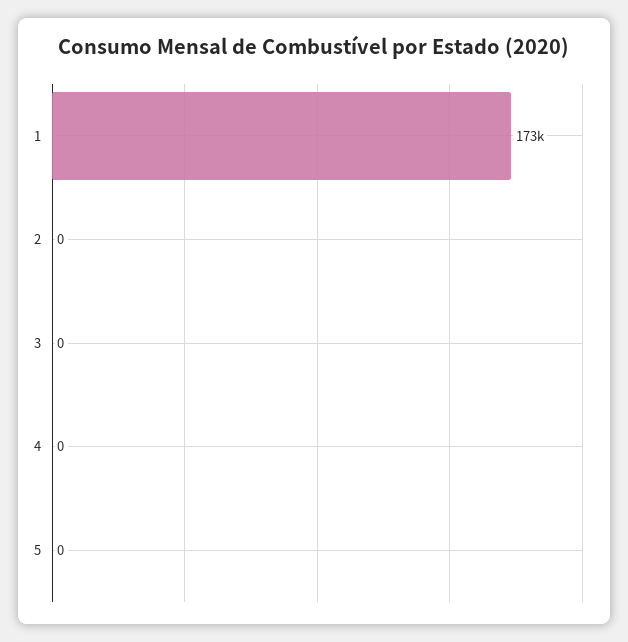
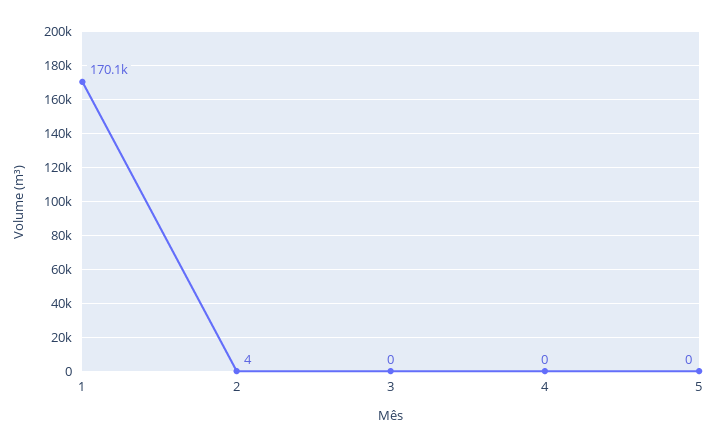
  {
-   "1": 173000,
+   "1": 170100,
-   "2": 0,
+   "2": 4,
    "3": 0,
    "4": 0,
    "5": 0
  }

